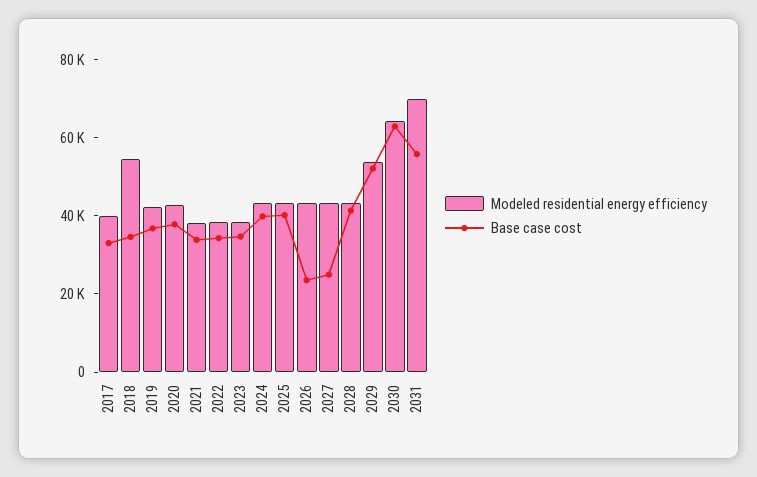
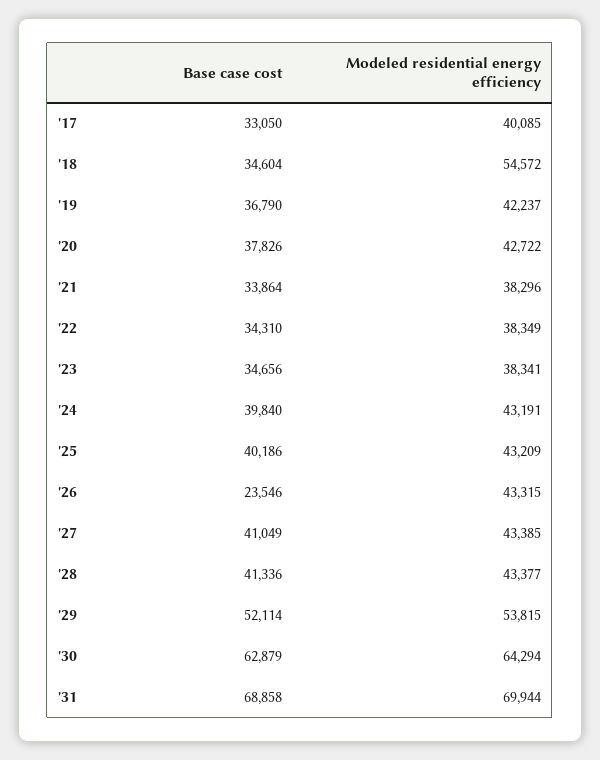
  {
    "Modeled residential energy efficiency": {
      "2017": 40085,
      "2018": 54572,
      "2019": 42237,
      "2020": 42722,
      "2021": 38296,
      "2022": 38349,
      "2023": 38341,
      "2024": 43191,
      "2025": 43209,
      "2026": 43315,
      "2027": 43385,
      "2028": 43377,
      "2029": 53815,
      "2030": 64294,
      "2031": 69944
    },
    "Base case cost": {
      "2017": 33050,
      "2018": 34604,
      "2019": 36790,
      "2020": 37826,
      "2021": 33864,
      "2022": 34310,
      "2023": 34656,
      "2024": 39840,
      "2025": 40186,
      "2026": 23546,
-     "2027": 25000,
+     "2027": 41049,
      "2028": 41336,
      "2029": 52114,
      "2030": 62879,
-     "2031": 55000
+     "2031": 68858
    }
  }

